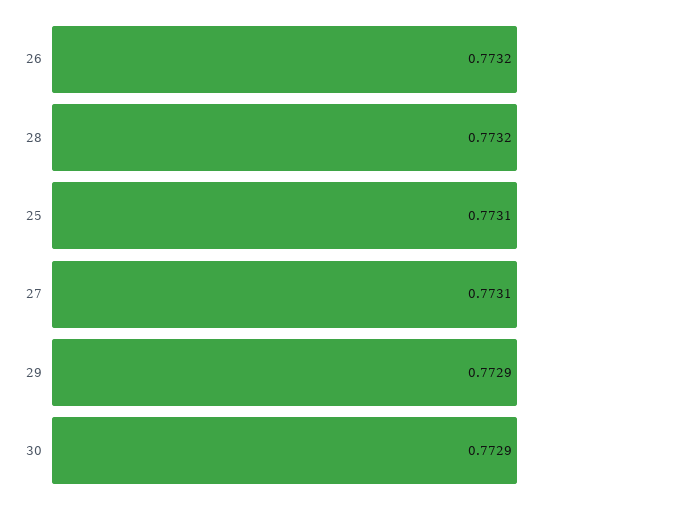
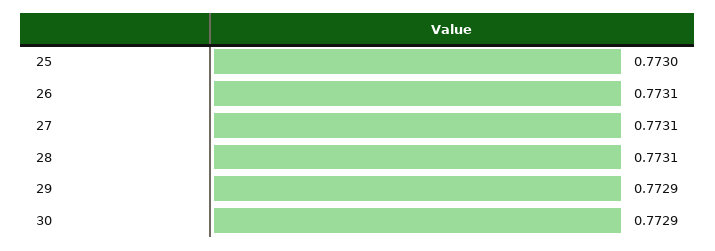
  {
-   "26": 0.7732,
+   "26": 0.7731,
-   "28": 0.7732,
+   "28": 0.7731,
-   "25": 0.7731,
+   "25": 0.773,
    "27": 0.7731,
    "29": 0.7729,
    "30": 0.7729
  }

